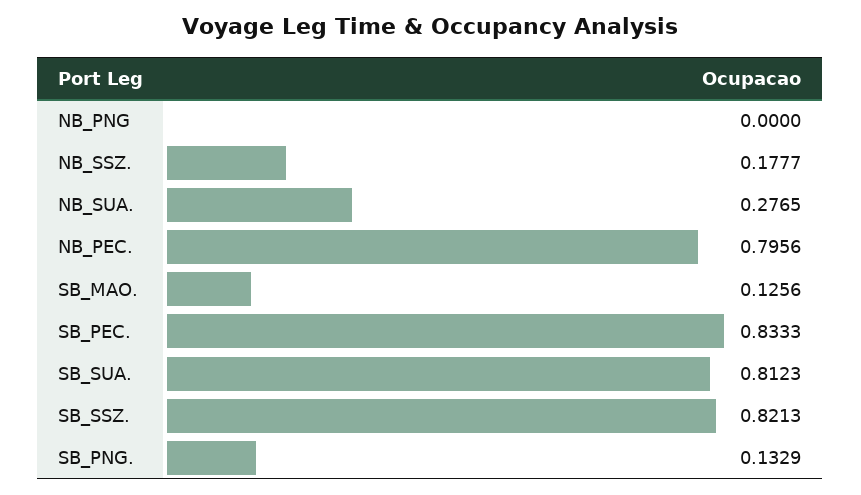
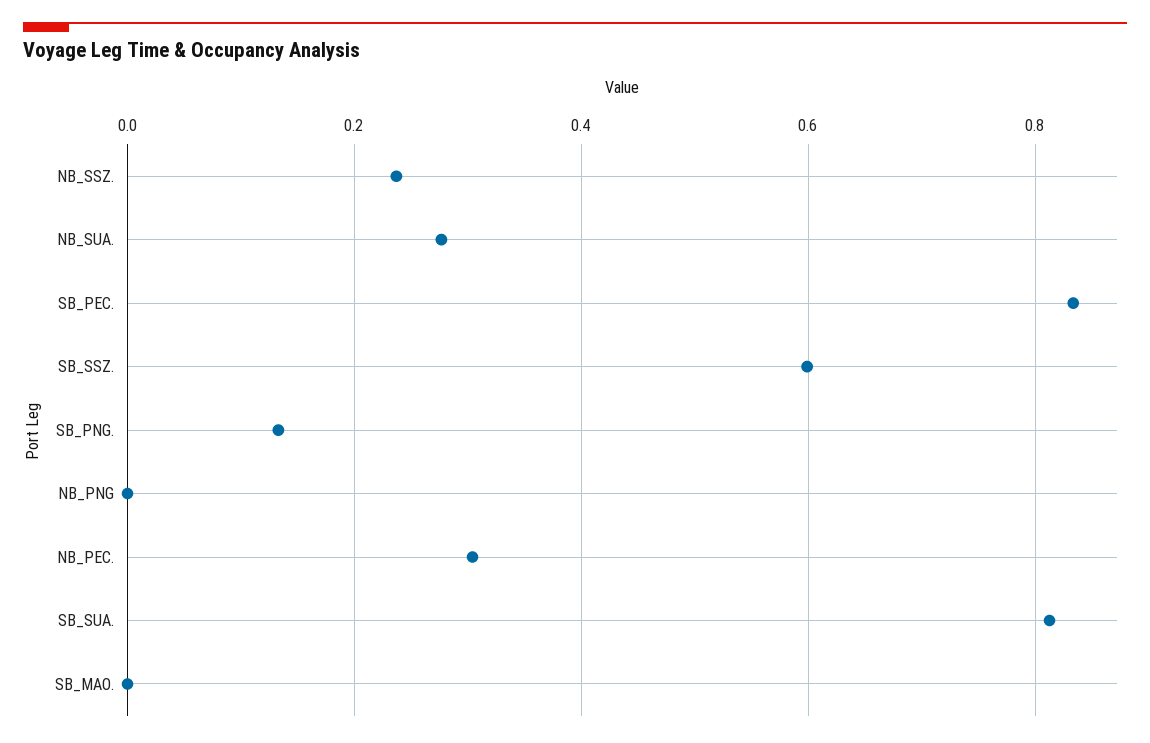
  {
    "NB_PNG": 0,
-   "NB_SSZ.": 0.1777,
+   "NB_SSZ.": 0.24,
    "NB_SUA.": 0.2765,
-   "NB_PEC.": 0.7956,
+   "NB_PEC.": 0.3,
-   "SB_MAO.": 0.1256,
+   "SB_MAO.": 0,
    "SB_PEC.": 0.8333,
    "SB_SUA.": 0.8123,
-   "SB_SSZ.": 0.8213,
+   "SB_SSZ.": 0.6,
    "SB_PNG.": 0.1329
  }

